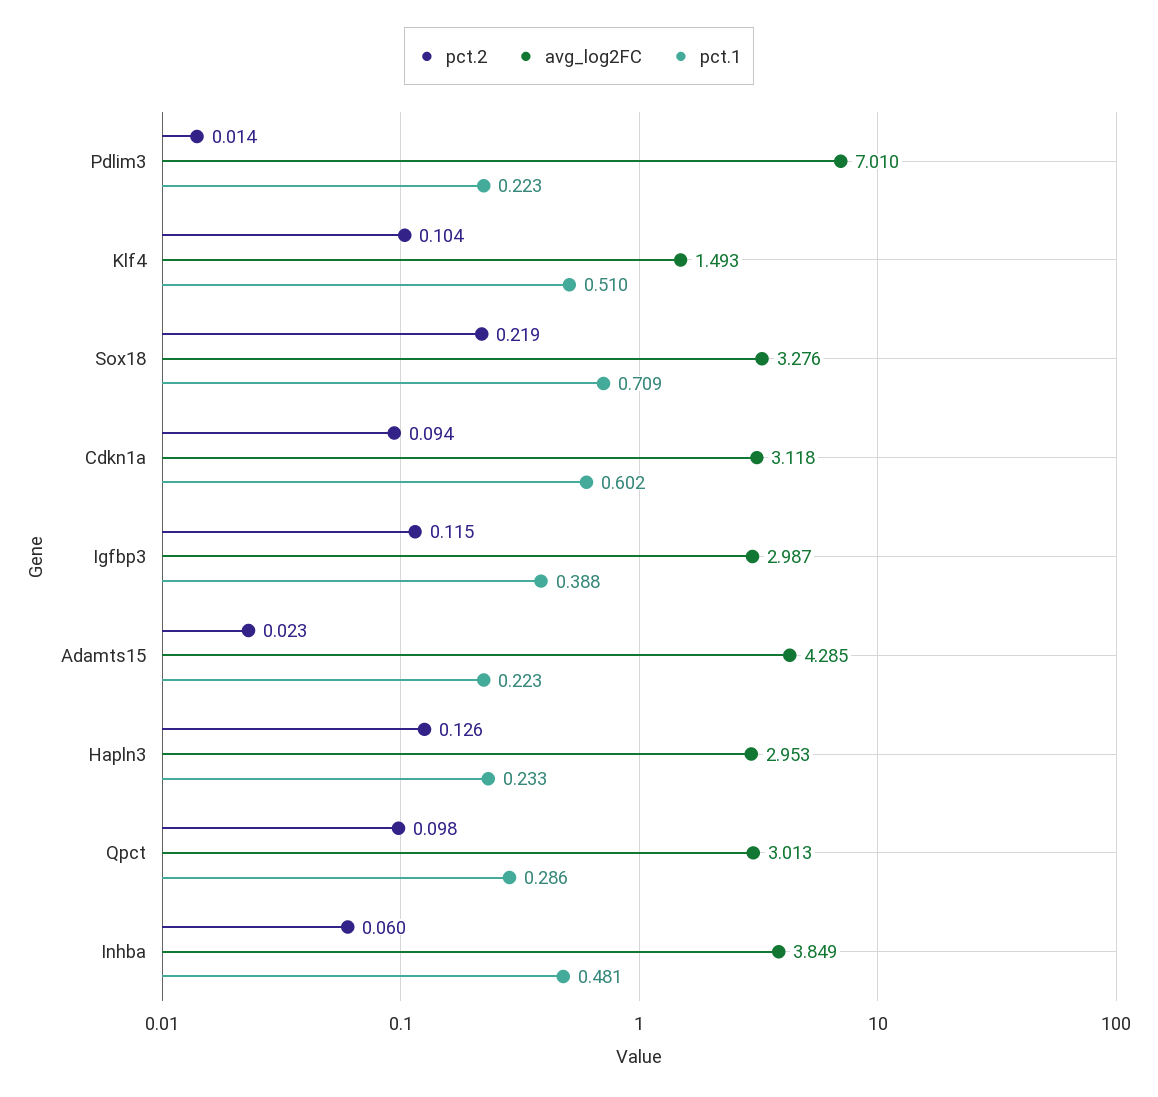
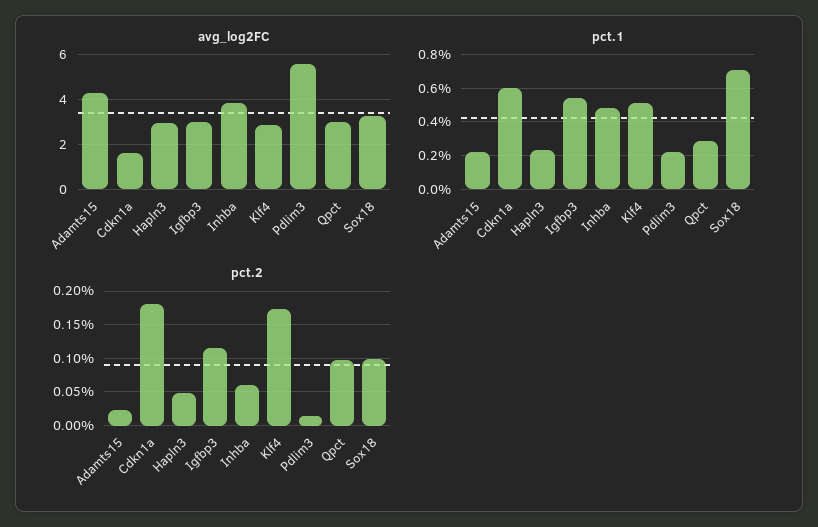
  {
    "pct.2": {
      "Pdlim3": 0.014,
-     "Klf4": 0.104,
+     "Klf4": 0.17,
-     "Sox18": 0.219,
+     "Sox18": 0.1,
-     "Cdkn1a": 0.094,
+     "Cdkn1a": 0.18,
      "Igfbp3": 0.115,
      "Adamts15": 0.023,
-     "Hapln3": 0.126,
+     "Hapln3": 0.05,
      "Qpct": 0.098,
      "Inhba": 0.06
    },
    "avg_log2FC": {
-     "Pdlim3": 7.01,
+     "Pdlim3": 5.5,
-     "Klf4": 1.493,
+     "Klf4": 3,
      "Sox18": 3.276,
-     "Cdkn1a": 3.118,
+     "Cdkn1a": 1.5,
      "Igfbp3": 2.987,
      "Adamts15": 4.285,
      "Hapln3": 2.953,
      "Qpct": 3.013,
      "Inhba": 3.849
    },
    "pct.1": {
      "Pdlim3": 0.223,
      "Klf4": 0.51,
      "Sox18": 0.709,
      "Cdkn1a": 0.602,
-     "Igfbp3": 0.388,
+     "Igfbp3": 0.55,
      "Adamts15": 0.223,
      "Hapln3": 0.233,
      "Qpct": 0.286,
      "Inhba": 0.481
    }
  }

